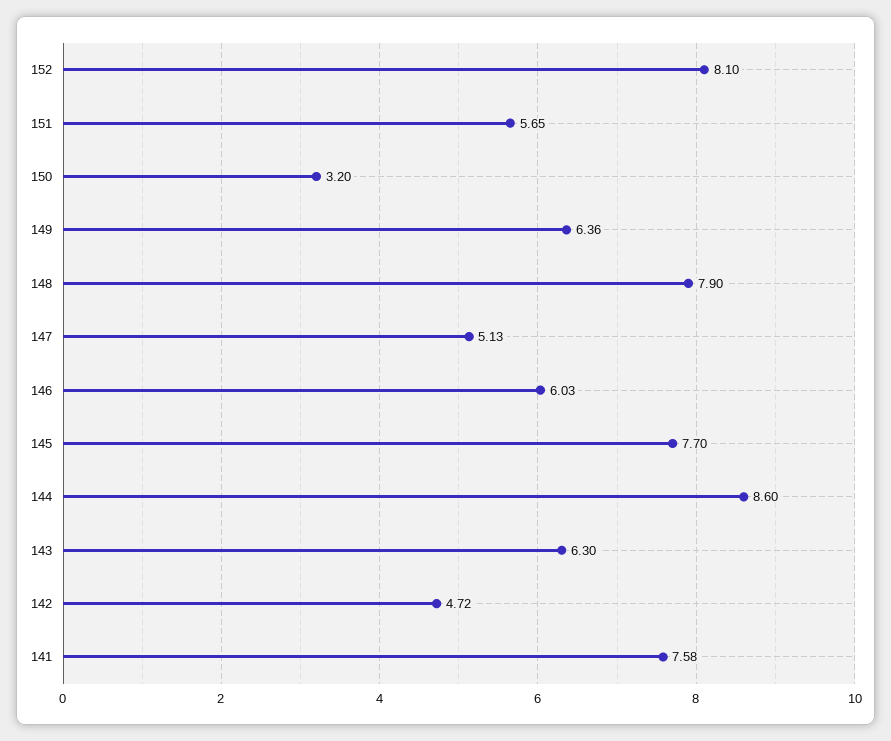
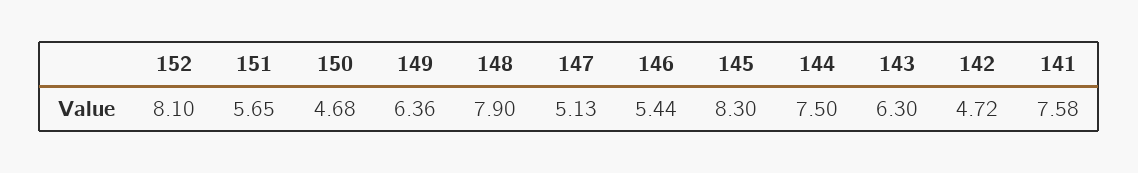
  {
    "152": 8.1,
    "151": 5.65,
-   "150": 3.2,
+   "150": 4.68,
    "149": 6.36,
    "148": 7.9,
    "147": 5.13,
-   "146": 6.03,
+   "146": 5.44,
-   "145": 7.7,
+   "145": 8.3,
-   "144": 8.6,
+   "144": 7.5,
    "143": 6.3,
    "142": 4.72,
    "141": 7.58
  }

